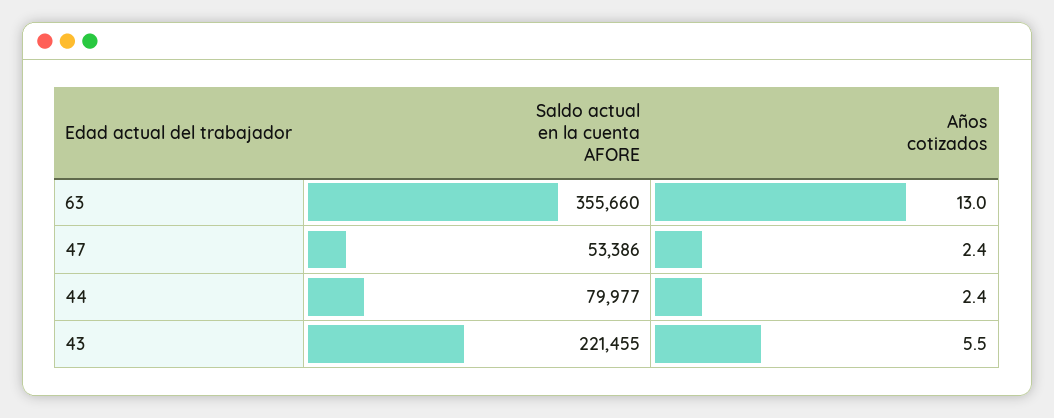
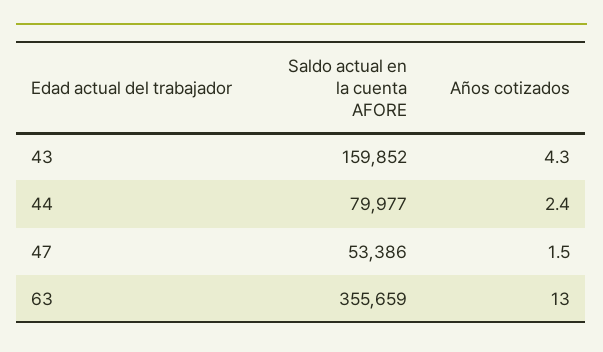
  {
    "Saldo actual en la cuenta AFORE": {
-     "63": 355660,
+     "63": 355659,
      "47": 53386,
      "44": 79977,
-     "43": 221455
+     "43": 159852
    },
    "Años cotizados": {
      "63": 13,
-     "47": 2.4,
+     "47": 1.5,
      "44": 2.4,
-     "43": 5.5
+     "43": 4.3
    }
  }

